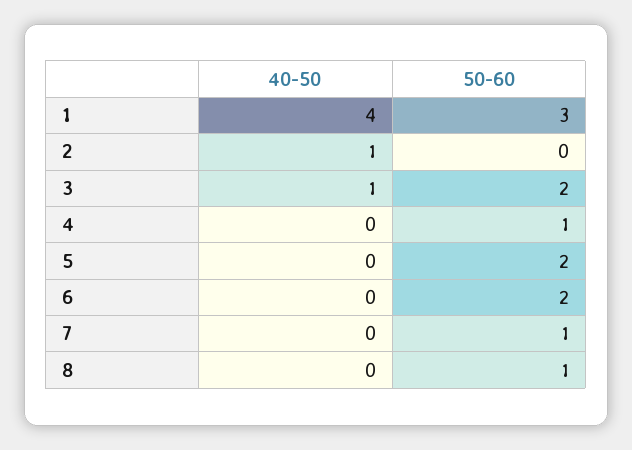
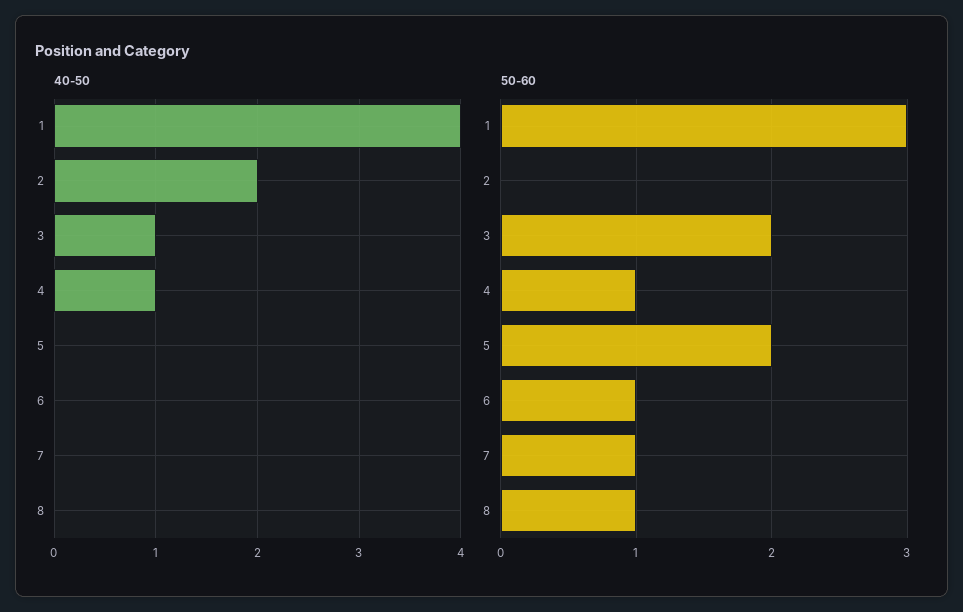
  {
    "40-50": {
      "1": 4,
-     "2": 1,
+     "2": 2,
      "3": 1,
-     "4": 0,
+     "4": 1,
      "5": 0,
      "6": 0,
      "7": 0,
      "8": 0
    },
    "50-60": {
      "1": 3,
      "2": 0,
      "3": 2,
      "4": 1,
      "5": 2,
-     "6": 2,
+     "6": 1,
      "7": 1,
      "8": 1
    }
  }

